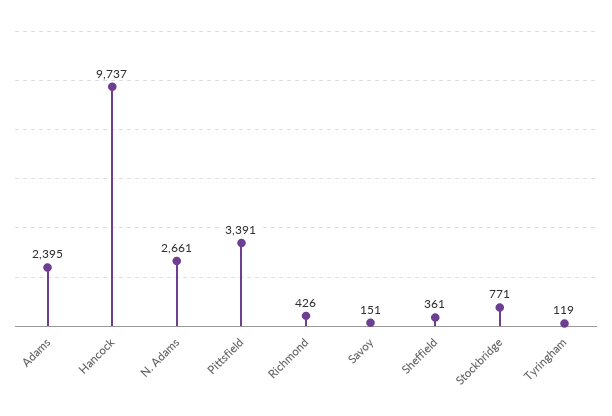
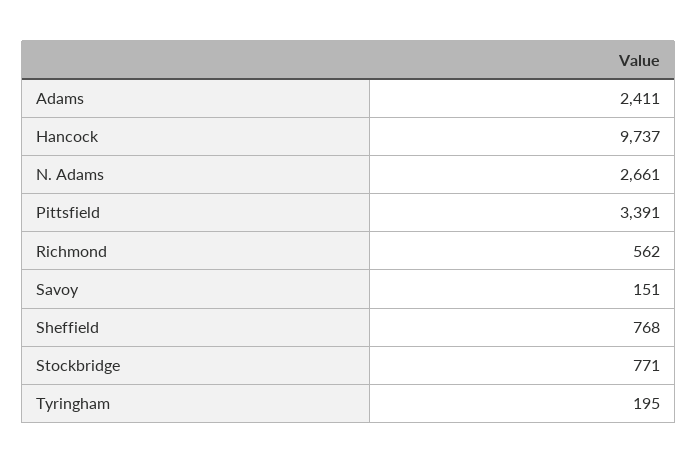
  {
-   "Adams": 2395,
+   "Adams": 2411,
    "Hancock": 9737,
    "N. Adams": 2661,
    "Pittsfield": 3391,
-   "Richmond": 426,
+   "Richmond": 562,
    "Savoy": 151,
-   "Sheffield": 361,
+   "Sheffield": 768,
    "Stockbridge": 771,
-   "Tyringham": 119
+   "Tyringham": 195
  }

